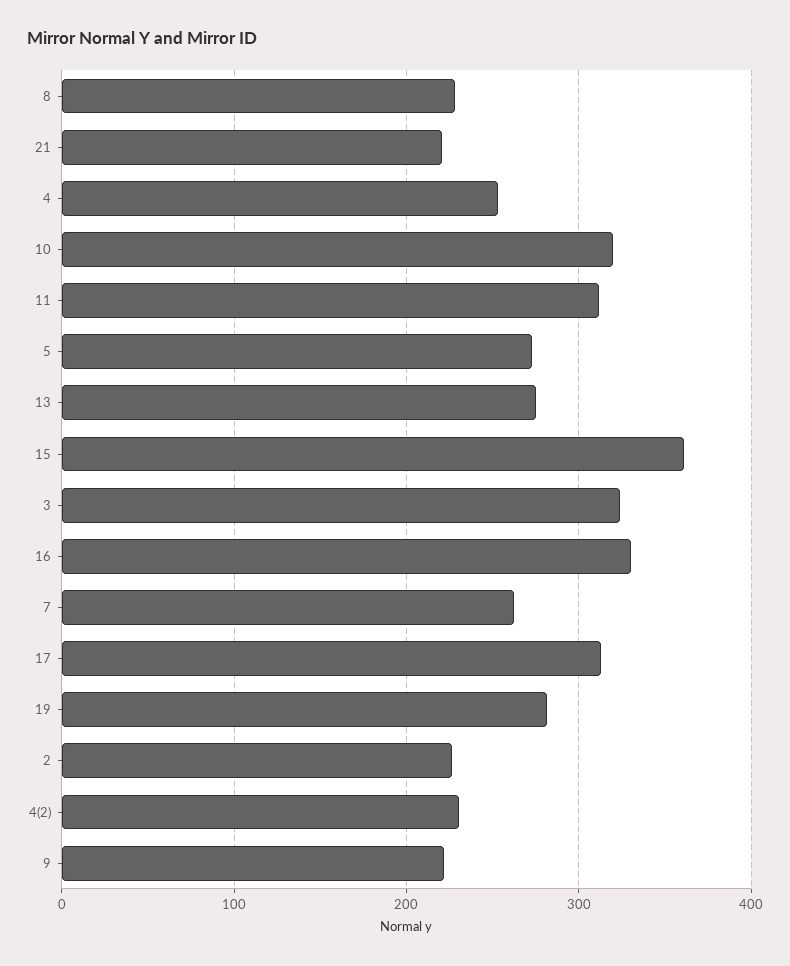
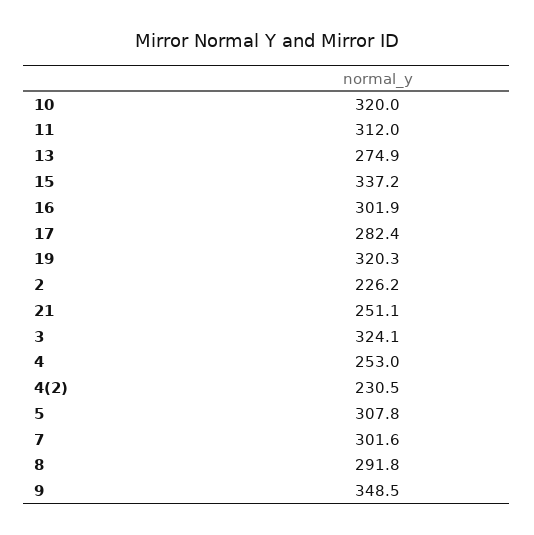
  {
-   "8": 230,
+   "8": 291.8,
-   "21": 220,
+   "21": 251.1,
    "4": 253,
    "10": 320,
    "11": 312,
-   "5": 270,
+   "5": 307.8,
    "13": 274.9,
-   "15": 360,
+   "15": 337.2,
    "3": 324.1,
-   "16": 330,
+   "16": 301.9,
-   "7": 260,
+   "7": 301.6,
-   "17": 310,
+   "17": 282.4,
-   "19": 280,
+   "19": 320.3,
    "2": 226.2,
    "4(2)": 230.5,
-   "9": 220
+   "9": 348.5
  }

